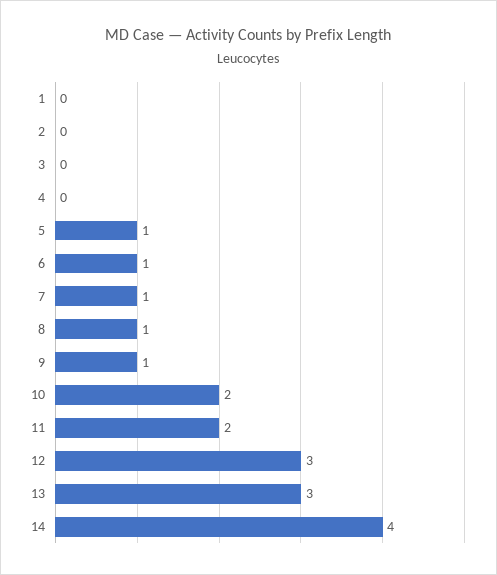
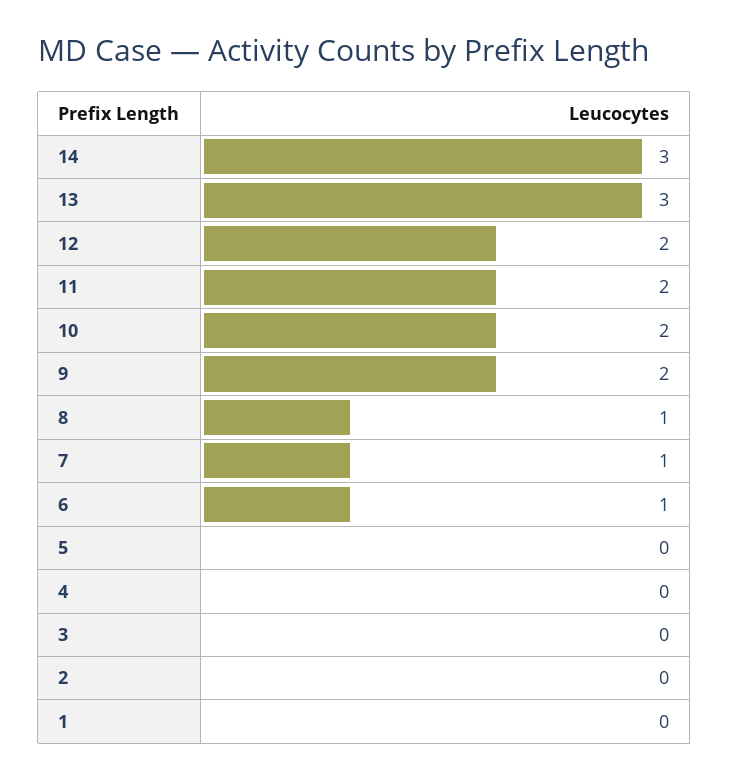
  {
    "1": 0,
    "2": 0,
    "3": 0,
    "4": 0,
-   "5": 1,
+   "5": 0,
    "6": 1,
    "7": 1,
    "8": 1,
-   "9": 1,
+   "9": 2,
    "10": 2,
    "11": 2,
-   "12": 3,
+   "12": 2,
    "13": 3,
-   "14": 4
+   "14": 3
  }

